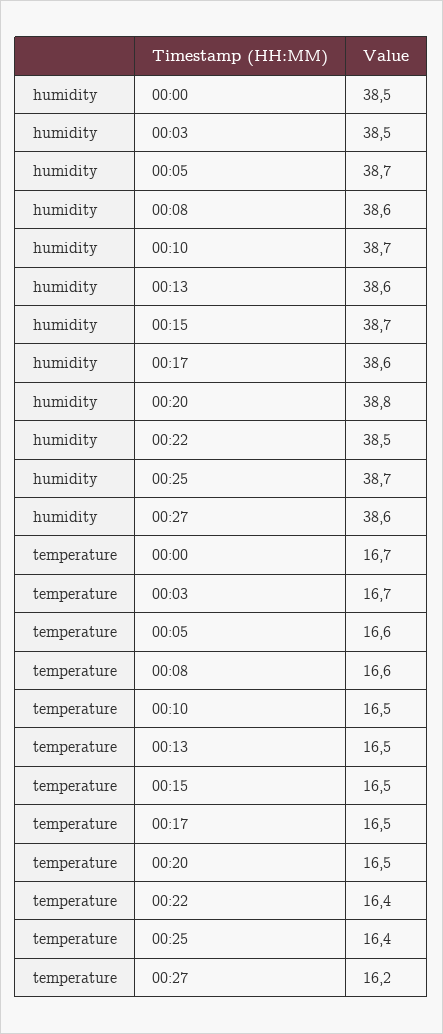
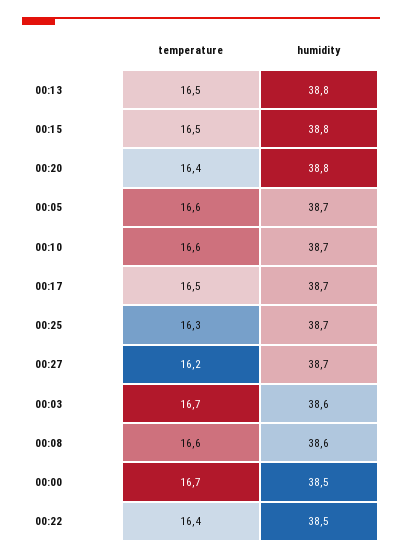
  {
    "humidity": {
      "00:00": 38.5,
-     "00:03": 38.5,
+     "00:03": 38.6,
      "00:05": 38.7,
      "00:08": 38.6,
      "00:10": 38.7,
-     "00:13": 38.6,
+     "00:13": 38.8,
-     "00:15": 38.7,
+     "00:15": 38.8,
-     "00:17": 38.6,
+     "00:17": 38.7,
      "00:20": 38.8,
      "00:22": 38.5,
      "00:25": 38.7,
-     "00:27": 38.6
+     "00:27": 38.7
    },
    "temperature": {
      "00:00": 16.7,
      "00:03": 16.7,
      "00:05": 16.6,
      "00:08": 16.6,
-     "00:10": 16.5,
+     "00:10": 16.6,
      "00:13": 16.5,
      "00:15": 16.5,
      "00:17": 16.5,
-     "00:20": 16.5,
+     "00:20": 16.4,
      "00:22": 16.4,
-     "00:25": 16.4,
+     "00:25": 16.3,
      "00:27": 16.2
    }
  }

